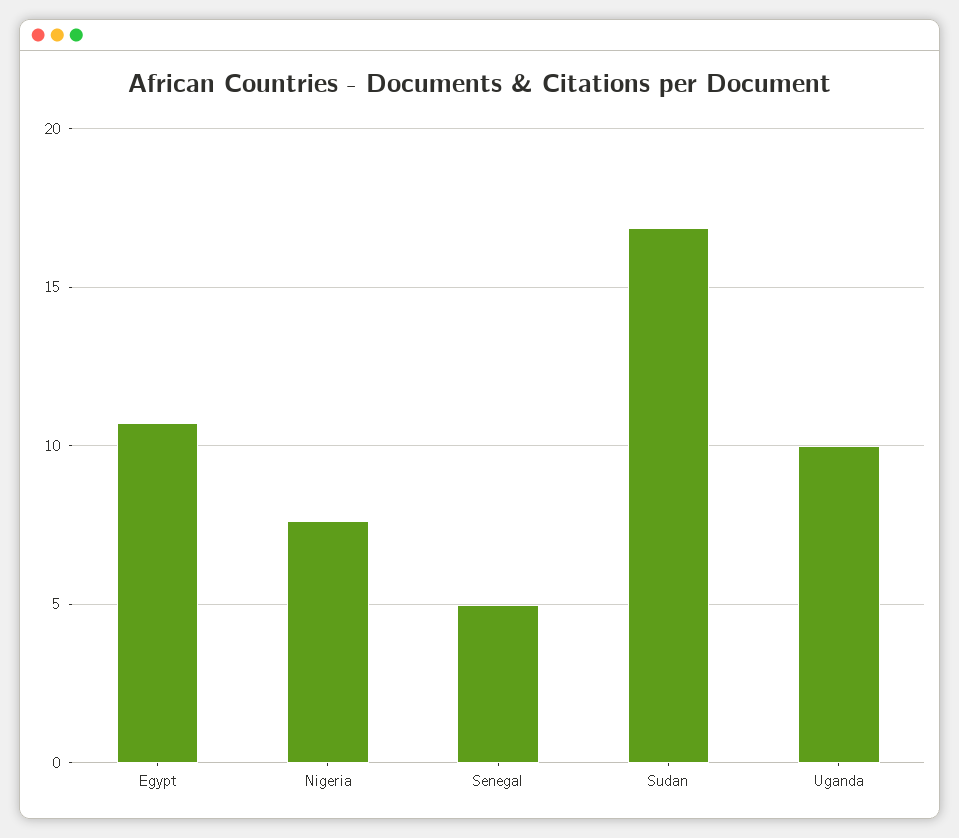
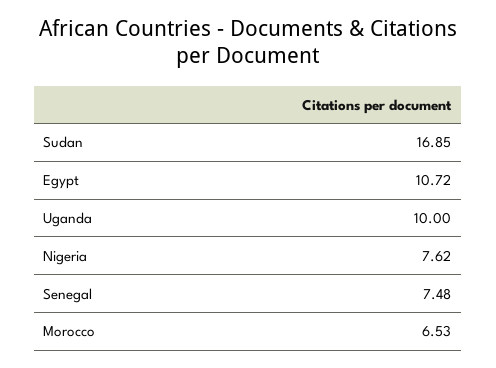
  {
    "Egypt": 10.72,
    "Nigeria": 7.62,
-   "Senegal": 5,
+   "Senegal": 7.48,
    "Sudan": 16.85,
-   "Uganda": 10
+   "Uganda": 10,
+   "Morocco": 6.53
  }

